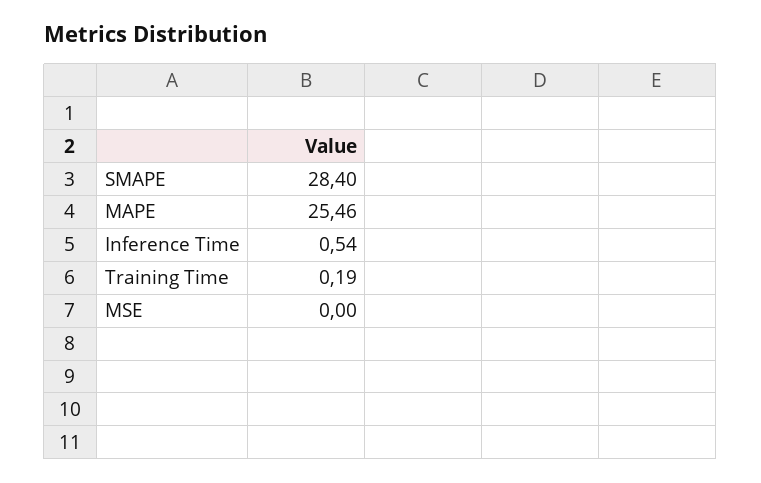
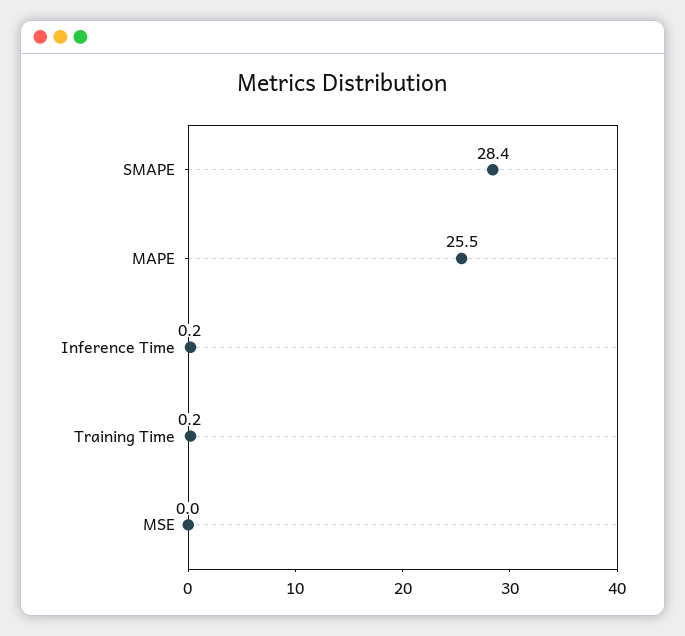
  {
    "SMAPE": 28.4,
    "MAPE": 25.46,
-   "Inference Time": 0.54,
+   "Inference Time": 0.2,
    "Training Time": 0.19,
    "MSE": 0
  }

